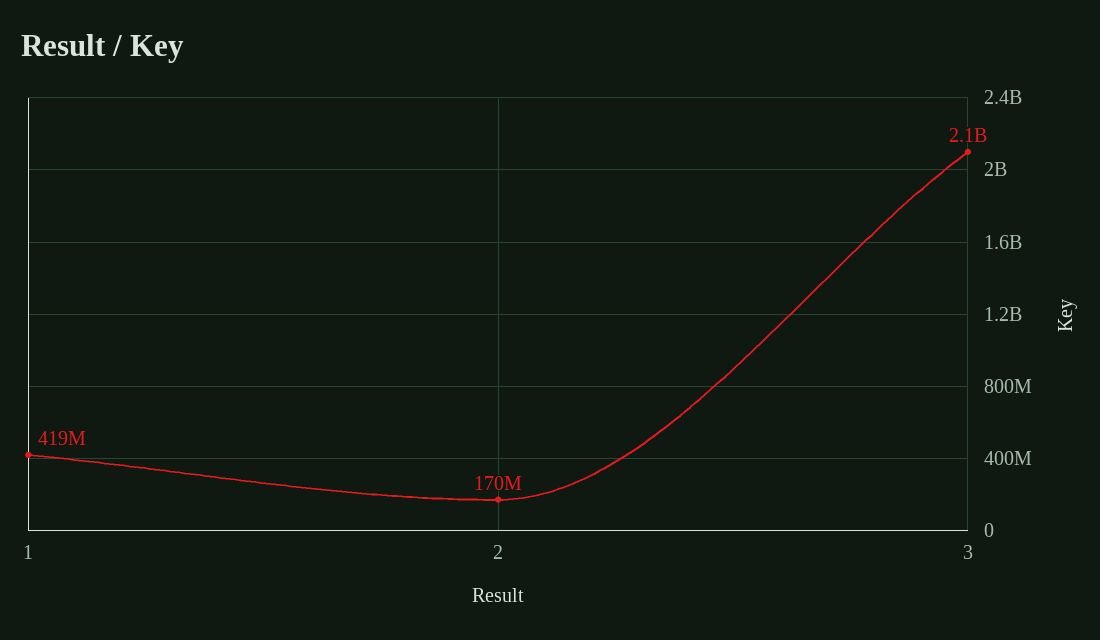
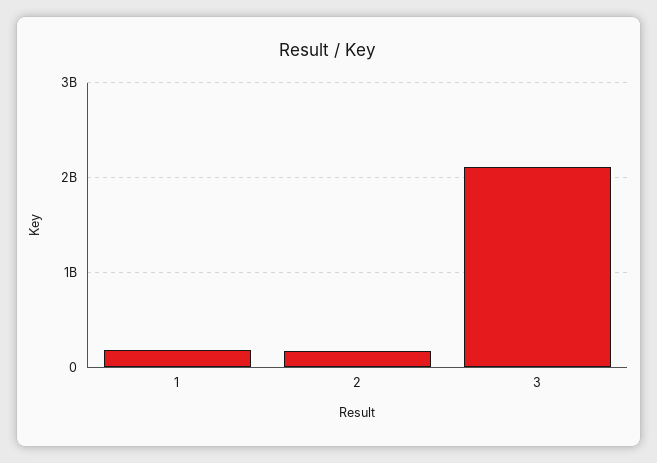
  {
-   "1": 419000000,
+   "1": 200000000,
    "2": 170000000,
    "3": 2100000000
  }

